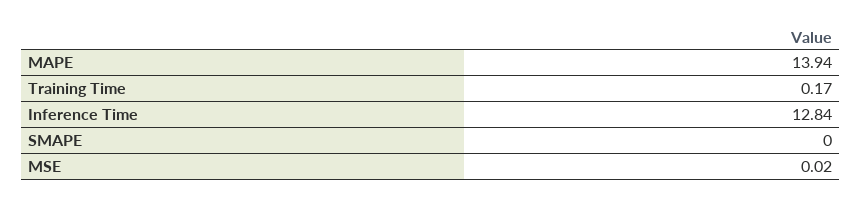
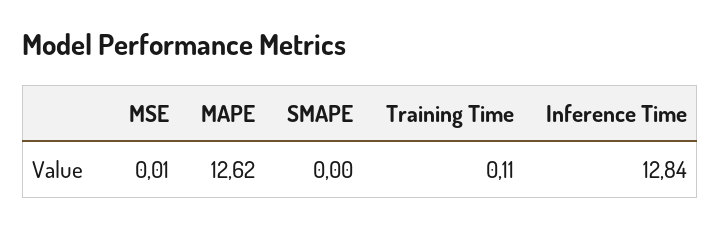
  {
-   "MAPE": 13.94,
+   "MAPE": 12.62,
-   "Training Time": 0.17,
+   "Training Time": 0.11,
    "Inference Time": 12.84,
    "SMAPE": 0,
-   "MSE": 0.02
+   "MSE": 0.01
  }

